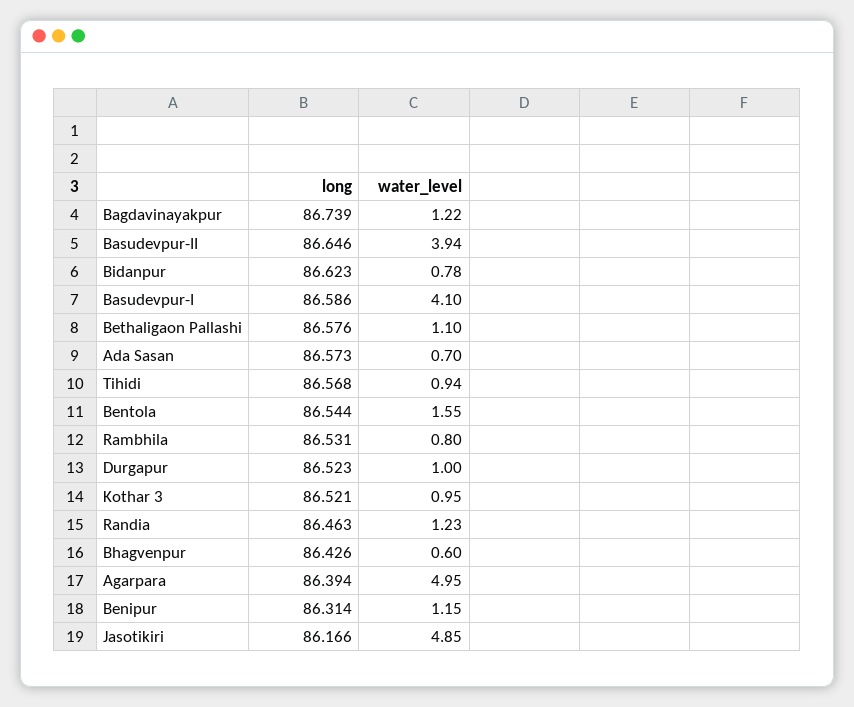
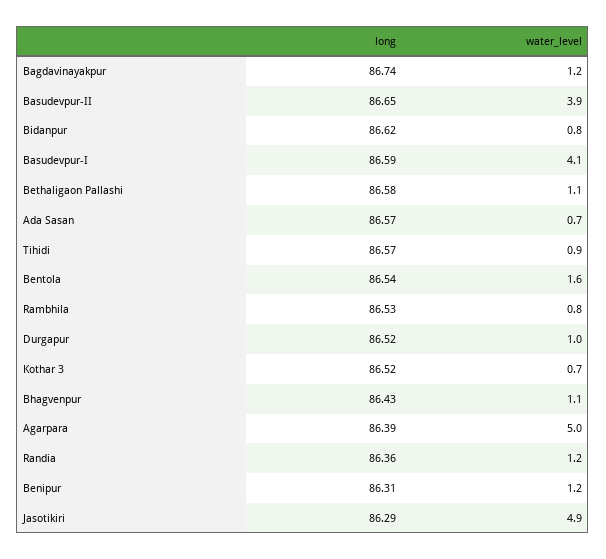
  {
    "long": {
      "Bagdavinayakpur": 86.739,
      "Basudevpur-II": 86.646,
      "Bidanpur": 86.623,
      "Basudevpur-I": 86.586,
      "Bethaligaon Pallashi": 86.576,
      "Ada Sasan": 86.573,
      "Tihidi": 86.568,
      "Bentola": 86.544,
      "Rambhila": 86.531,
      "Durgapur": 86.523,
      "Kothar 3": 86.521,
-     "Randia": 86.463,
+     "Randia": 86.36,
      "Bhagvenpur": 86.426,
      "Agarpara": 86.394,
      "Benipur": 86.314,
-     "Jasotikiri": 86.166
+     "Jasotikiri": 86.29
    },
    "water_level": {
      "Bagdavinayakpur": 1.22,
      "Basudevpur-II": 3.94,
      "Bidanpur": 0.78,
      "Basudevpur-I": 4.1,
      "Bethaligaon Pallashi": 1.1,
      "Ada Sasan": 0.7,
      "Tihidi": 0.94,
      "Bentola": 1.55,
      "Rambhila": 0.8,
      "Durgapur": 1,
-     "Kothar 3": 0.95,
+     "Kothar 3": 0.7,
      "Randia": 1.23,
-     "Bhagvenpur": 0.6,
+     "Bhagvenpur": 1.1,
      "Agarpara": 4.95,
      "Benipur": 1.15,
      "Jasotikiri": 4.85
    }
  }

